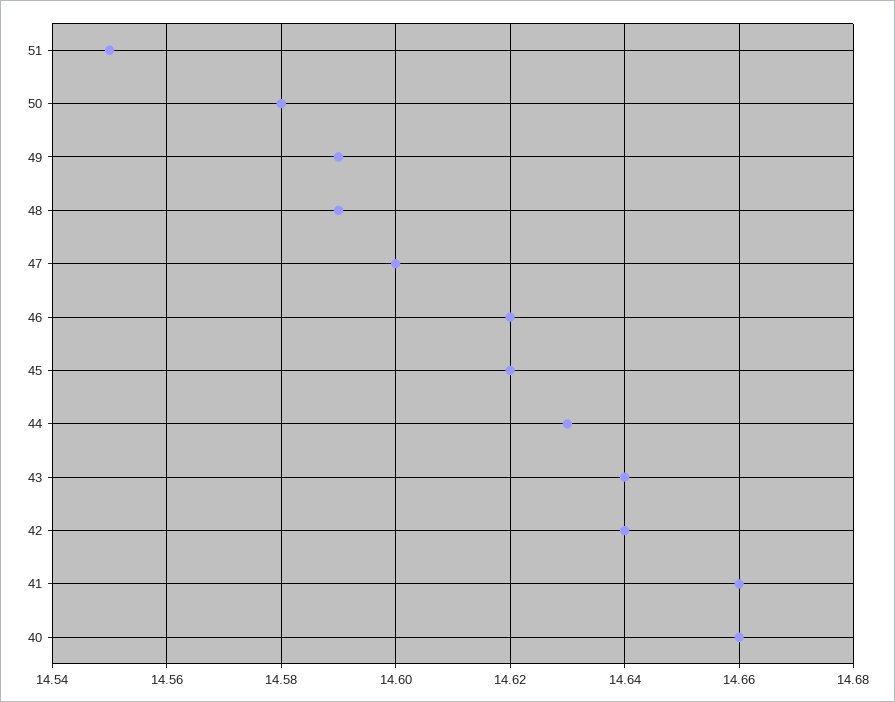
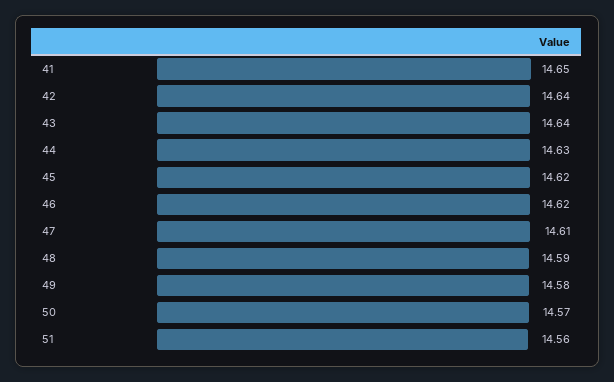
  {
-   "51": 14.55,
+   "51": 14.56,
-   "50": 14.58,
+   "50": 14.57,
-   "49": 14.59,
+   "49": 14.58,
    "48": 14.59,
-   "47": 14.6,
+   "47": 14.61,
    "46": 14.62,
    "45": 14.62,
    "44": 14.63,
    "43": 14.64,
    "42": 14.64,
-   "41": 14.66,
+   "41": 14.65
-   "40": 14.66
  }

